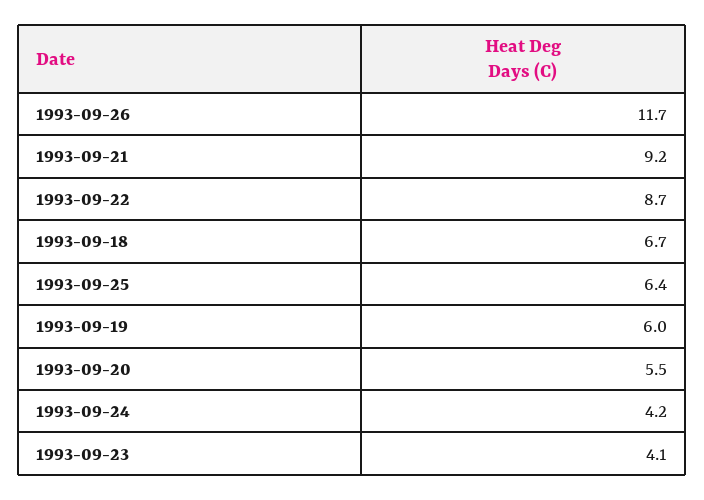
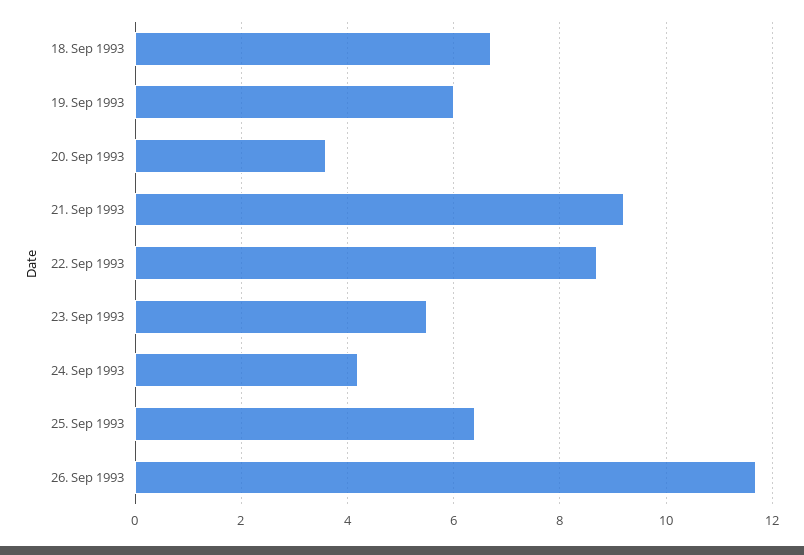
  {
    "1993-09-26": 11.7,
    "1993-09-21": 9.2,
    "1993-09-22": 8.7,
    "1993-09-18": 6.7,
    "1993-09-25": 6.4,
    "1993-09-19": 6,
-   "1993-09-20": 5.5,
+   "1993-09-20": 3.5,
    "1993-09-24": 4.2,
-   "1993-09-23": 4.1
+   "1993-09-23": 5.5
  }

